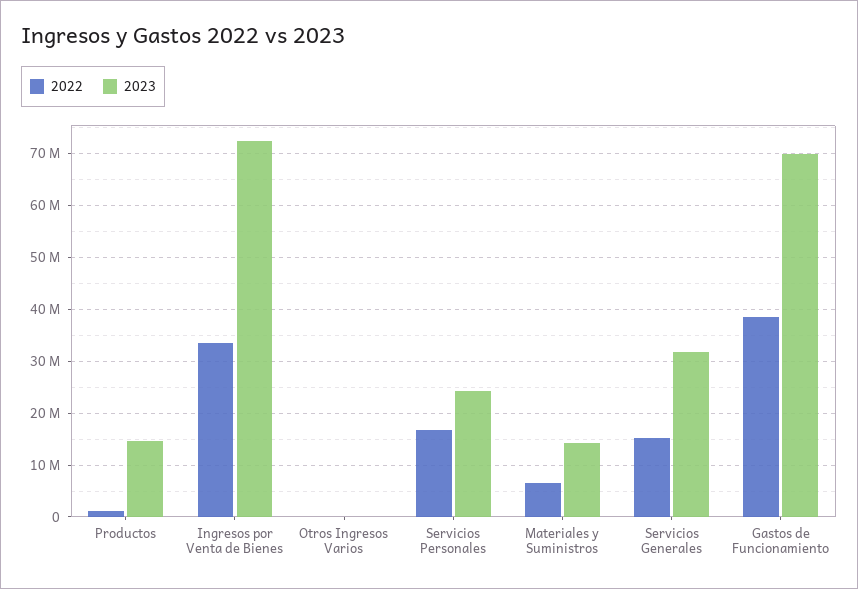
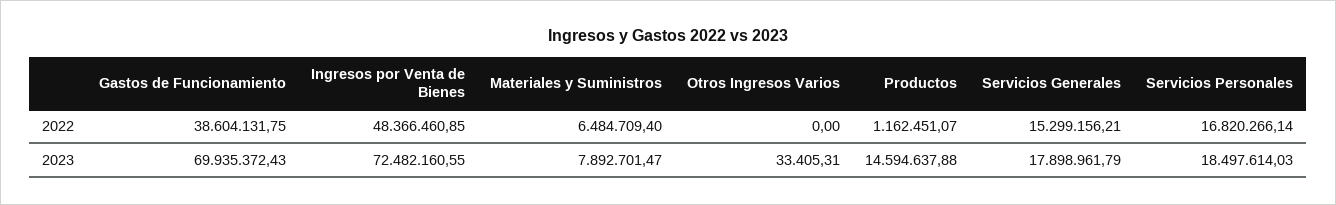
  {
    "2022": {
      "Productos": 1162451.07,
-     "Ingresos por Venta de Bienes": 34000000,
+     "Ingresos por Venta de Bienes": 48366460.85,
      "Otros Ingresos Varios": 0,
      "Servicios Personales": 16820266.14,
      "Materiales y Suministros": 6484709.4,
      "Servicios Generales": 15299156.21,
      "Gastos de Funcionamiento": 38604131.75
    },
    "2023": {
      "Productos": 14594637.88,
      "Ingresos por Venta de Bienes": 72482160.55,
      "Otros Ingresos Varios": 33405.31,
-     "Servicios Personales": 24000000,
+     "Servicios Personales": 18497614.03,
-     "Materiales y Suministros": 14000000,
+     "Materiales y Suministros": 7892701.47,
-     "Servicios Generales": 32000000,
+     "Servicios Generales": 17898961.79,
      "Gastos de Funcionamiento": 69935372.43
    }
  }

